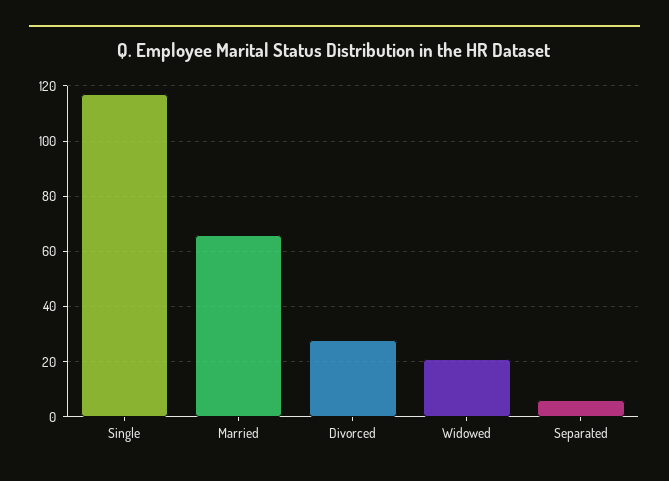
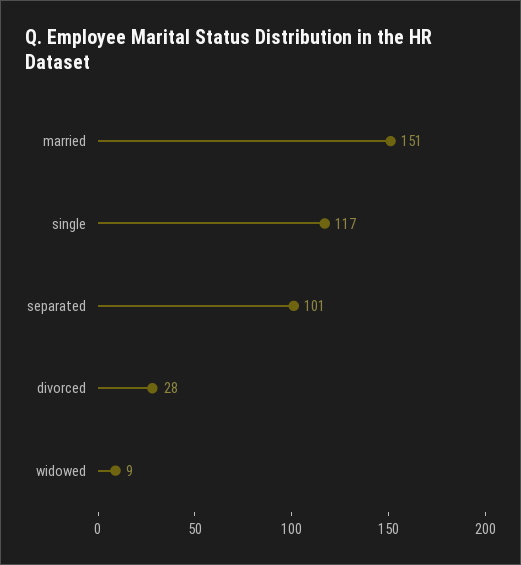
  {
    "Single": 117,
-   "Married": 65,
+   "Married": 151,
    "Divorced": 28,
-   "Widowed": 20,
+   "Widowed": 9,
-   "Separated": 5
+   "Separated": 101
  }

